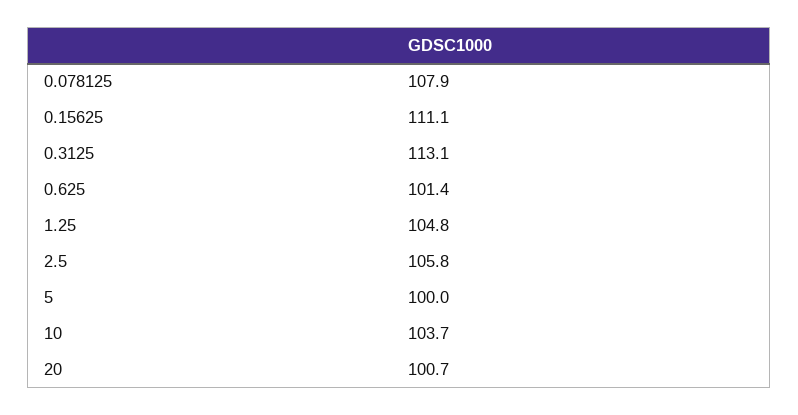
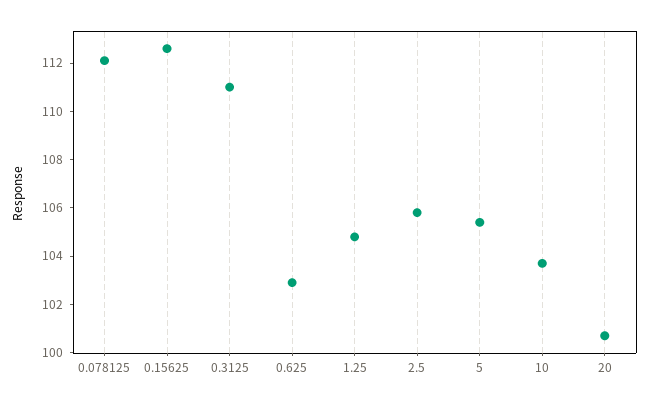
  {
-   "0.078125": 107.9,
+   "0.078125": 112,
-   "0.15625": 111.1,
+   "0.15625": 112.5,
-   "0.3125": 113.1,
+   "0.3125": 111,
-   "0.625": 101.4,
+   "0.625": 103,
    "1.25": 104.8,
    "2.5": 105.8,
-   "5": 100,
+   "5": 105.5,
    "10": 103.7,
    "20": 100.7
  }

